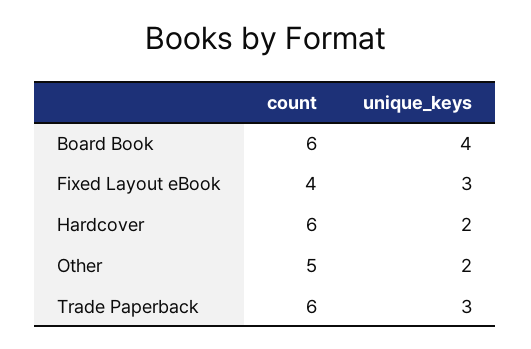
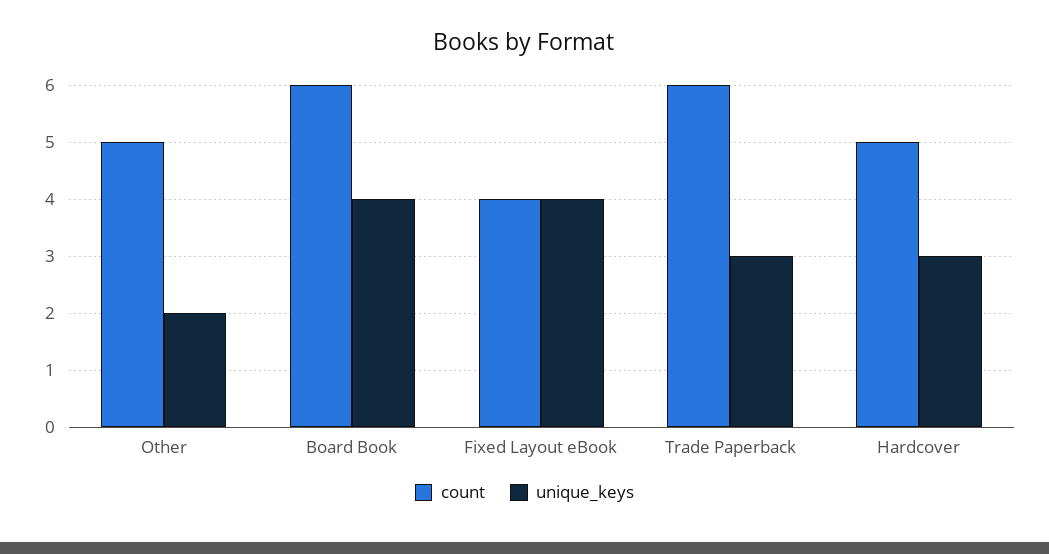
  {
    "count": {
      "Board Book": 6,
      "Fixed Layout eBook": 4,
-     "Hardcover": 6,
+     "Hardcover": 5,
      "Other": 5,
      "Trade Paperback": 6
    },
    "unique_keys": {
      "Board Book": 4,
-     "Fixed Layout eBook": 3,
+     "Fixed Layout eBook": 4,
-     "Hardcover": 2,
+     "Hardcover": 3,
      "Other": 2,
      "Trade Paperback": 3
    }
  }

